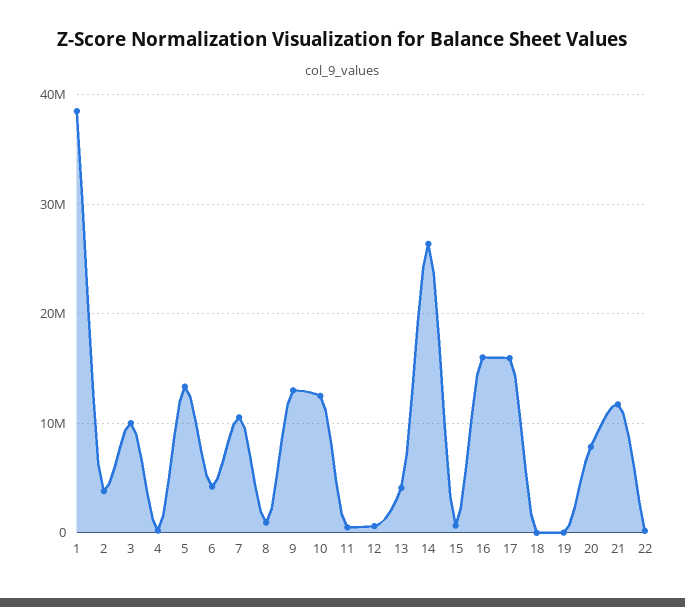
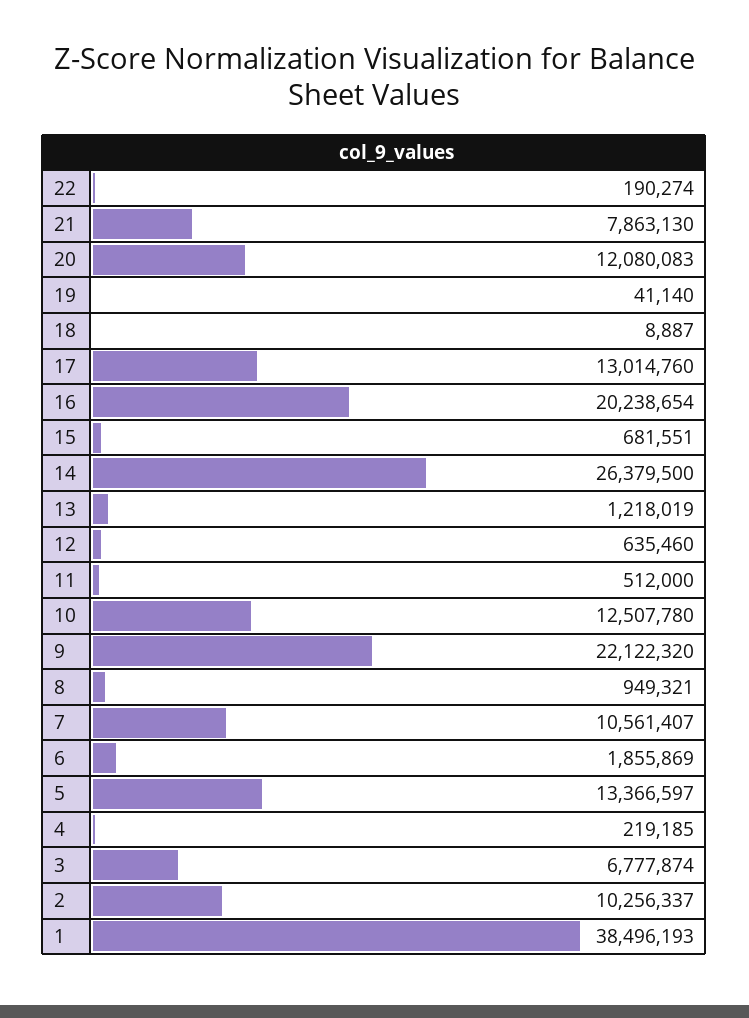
  {
    "1": 38496193,
-   "2": 4000000,
+   "2": 10256337,
-   "3": 10000000,
+   "3": 6777874,
    "4": 219185,
    "5": 13366597,
-   "6": 4000000,
+   "6": 1855869,
    "7": 10561407,
    "8": 949321,
-   "9": 13000000,
+   "9": 22122320,
    "10": 12507780,
    "11": 512000,
    "12": 635460,
-   "13": 4000000,
+   "13": 1218019,
    "14": 26379500,
    "15": 681551,
-   "16": 16000000,
+   "16": 20238654,
-   "17": 16000000,
+   "17": 13014760,
    "18": 8887,
    "19": 41140,
-   "20": 8000000,
+   "20": 12080083,
-   "21": 12000000,
+   "21": 7863130,
    "22": 190274
  }

